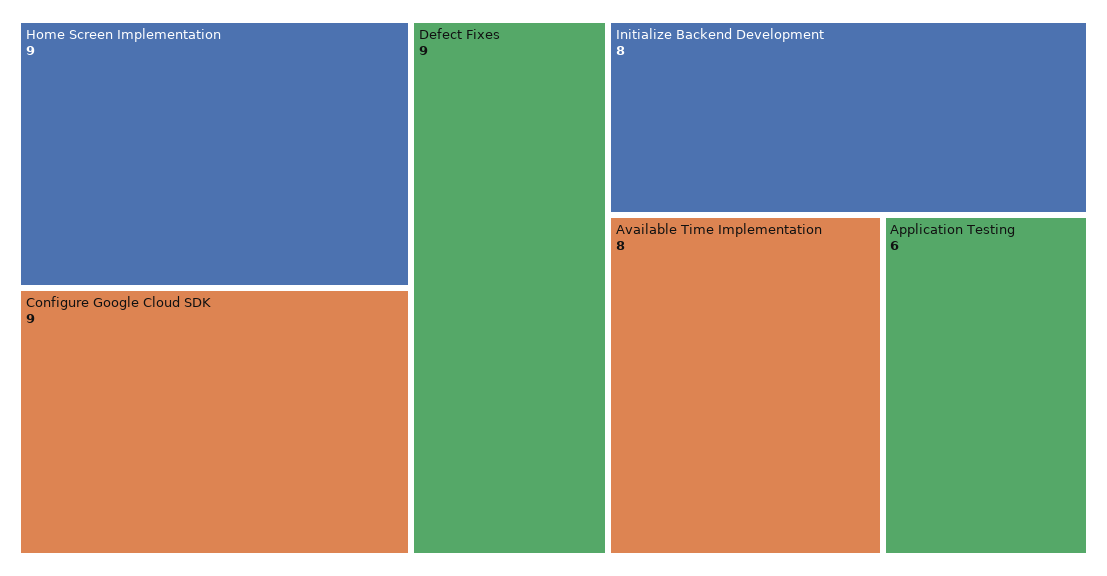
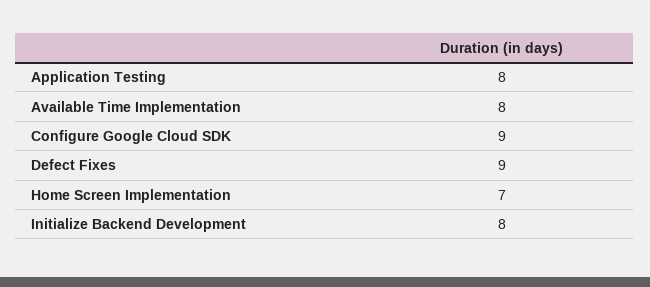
  {
-   "Home Screen Implementation": 9,
+   "Home Screen Implementation": 7,
    "Configure Google Cloud SDK": 9,
    "Defect Fixes": 9,
    "Initialize Backend Development": 8,
    "Available Time Implementation": 8,
-   "Application Testing": 6
+   "Application Testing": 8
  }

